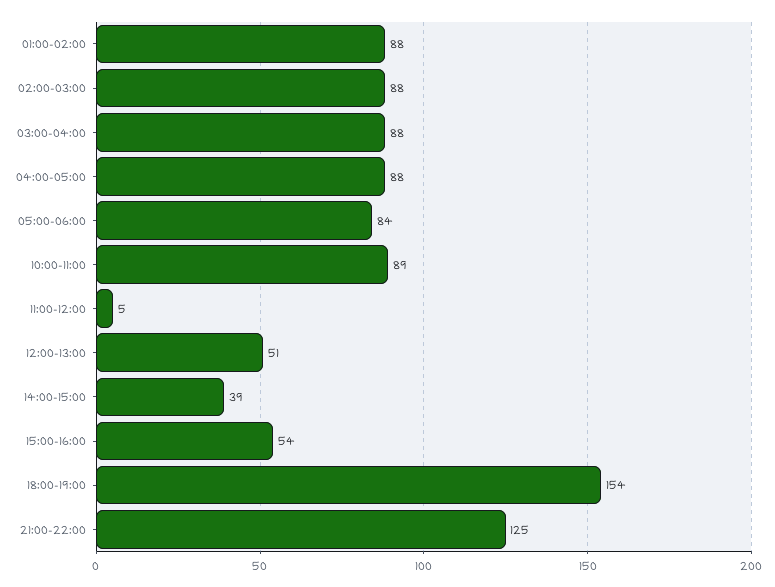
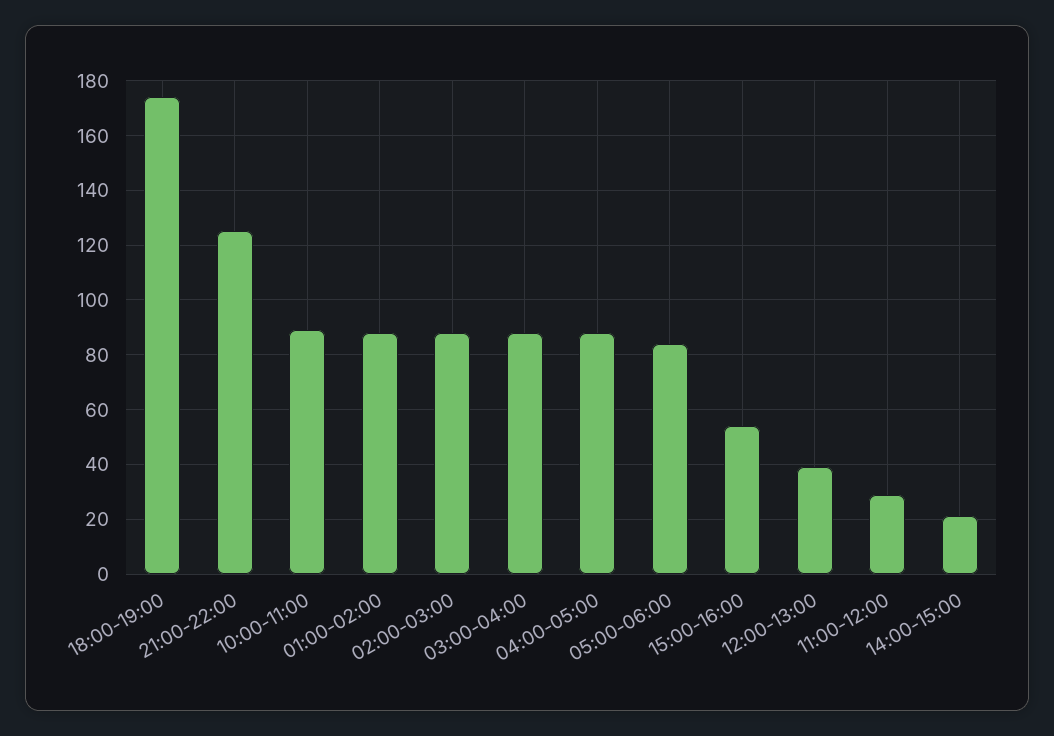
  {
    "01:00-02:00": 88,
    "02:00-03:00": 88,
    "03:00-04:00": 88,
    "04:00-05:00": 88,
    "05:00-06:00": 84,
    "10:00-11:00": 89,
-   "11:00-12:00": 5,
+   "11:00-12:00": 30,
-   "12:00-13:00": 51,
+   "12:00-13:00": 40,
-   "14:00-15:00": 39,
+   "14:00-15:00": 20,
    "15:00-16:00": 54,
-   "18:00-19:00": 154,
+   "18:00-19:00": 175,
    "21:00-22:00": 125
  }

